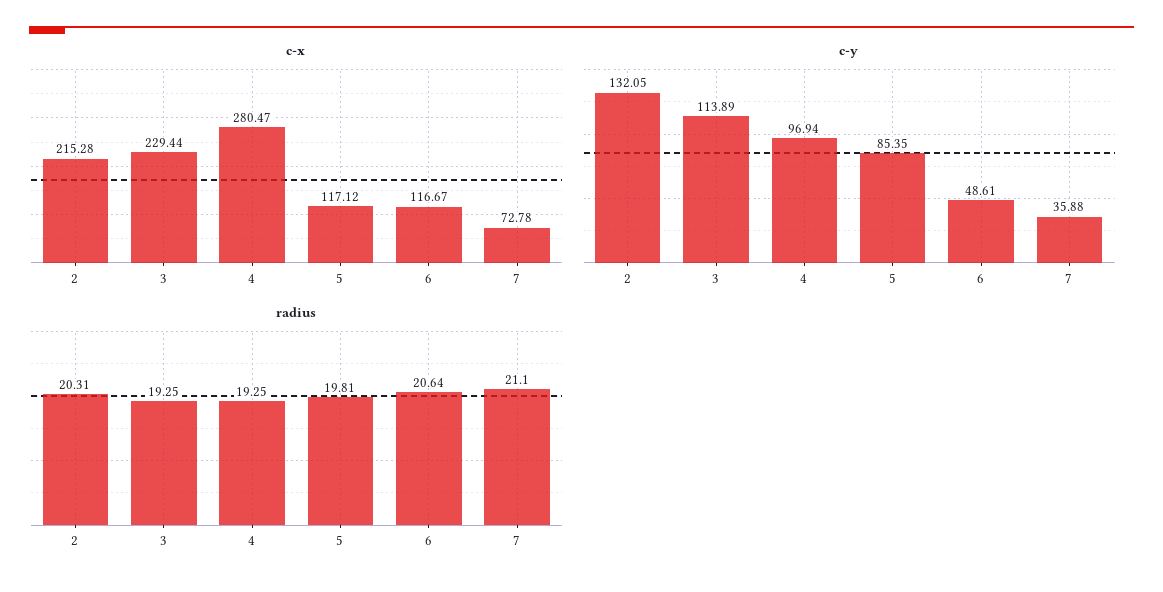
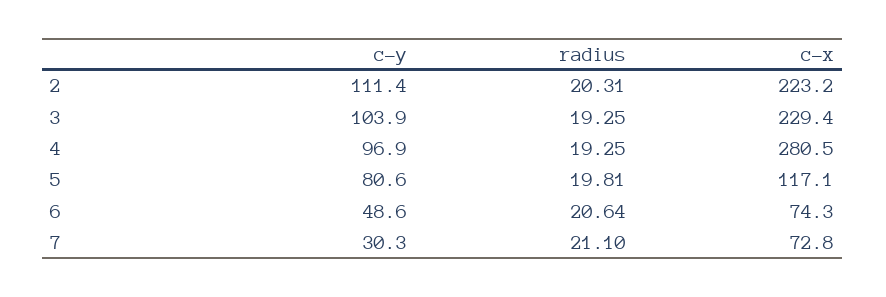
  {
    "c-x": {
-     "2": 215.28,
+     "2": 223.2,
      "3": 229.44,
      "4": 280.47,
      "5": 117.12,
-     "6": 116.67,
+     "6": 74.3,
      "7": 72.78
    },
    "c-y": {
-     "2": 132.05,
+     "2": 111.4,
-     "3": 113.89,
+     "3": 103.9,
      "4": 96.94,
-     "5": 85.35,
+     "5": 80.6,
      "6": 48.61,
-     "7": 35.88
+     "7": 30.3
    },
    "radius": {
      "2": 20.31,
      "3": 19.25,
      "4": 19.25,
      "5": 19.81,
      "6": 20.64,
      "7": 21.1
    }
  }

